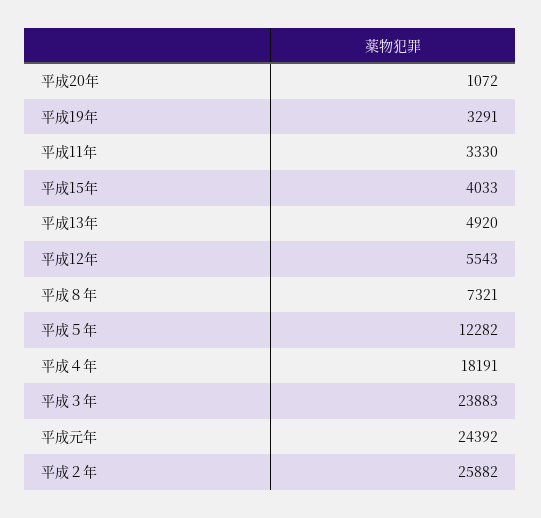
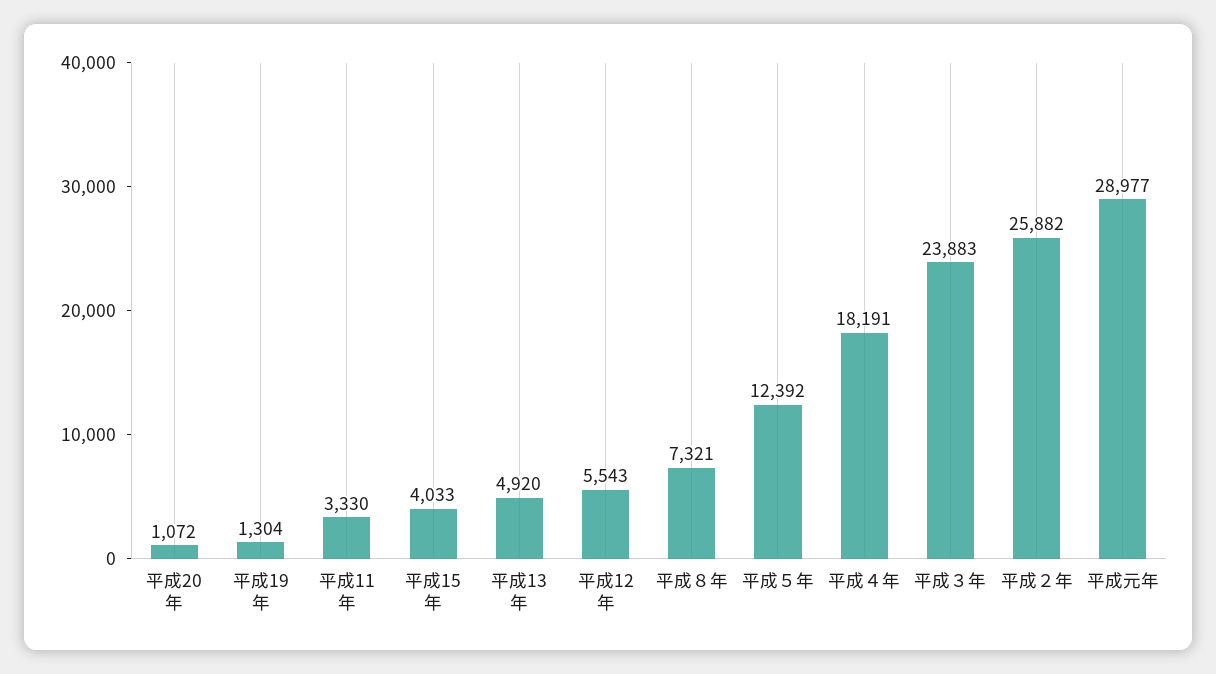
  {
    "平成20年": 1072,
-   "平成19年": 3291,
+   "平成19年": 1304,
    "平成11年": 3330,
    "平成15年": 4033,
    "平成13年": 4920,
    "平成12年": 5543,
    "平成８年": 7321,
-   "平成５年": 12282,
+   "平成５年": 12392,
    "平成４年": 18191,
    "平成３年": 23883,
-   "平成元年": 24392,
+   "平成元年": 28977,
    "平成２年": 25882
  }

